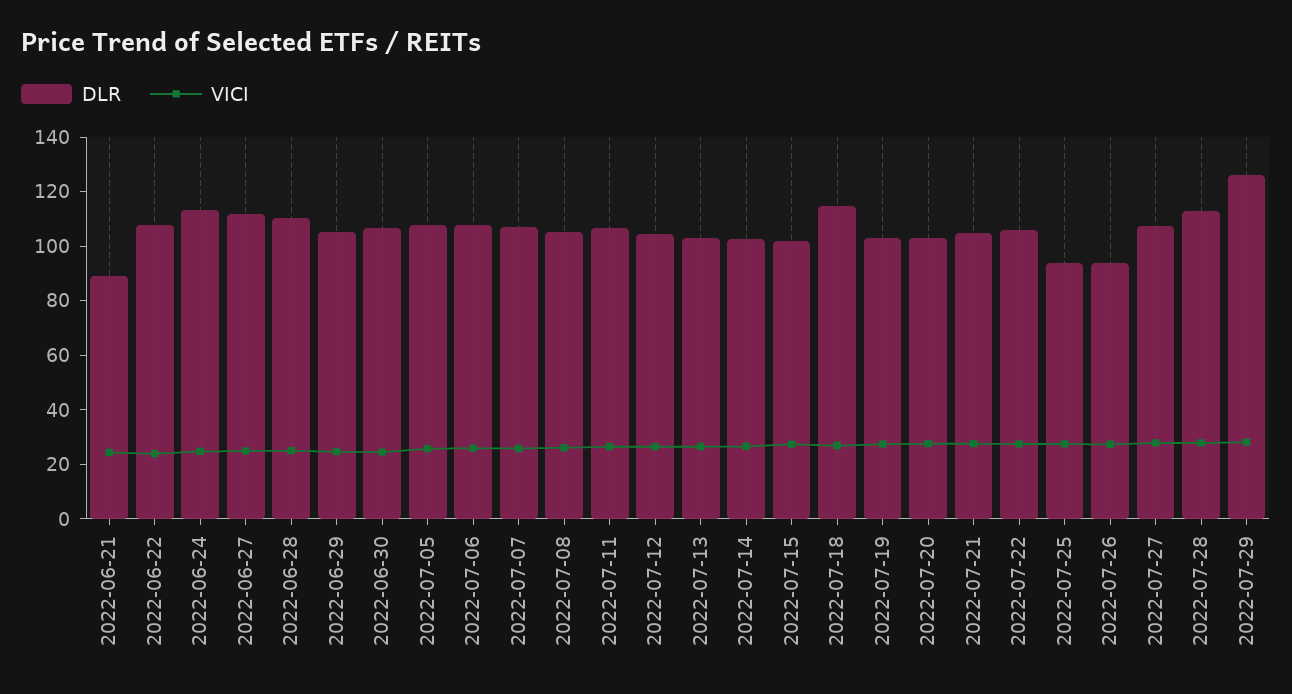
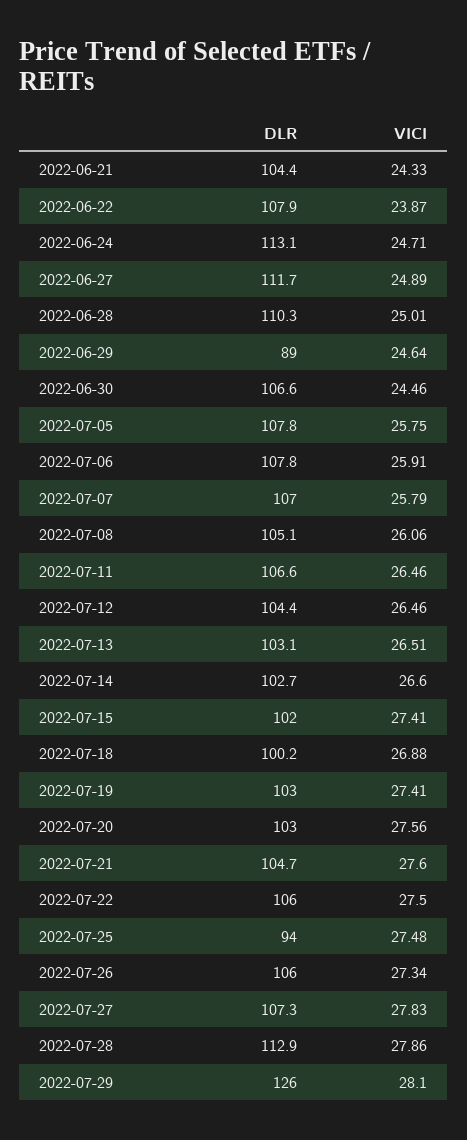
  {
    "DLR": {
-     "2022-06-21": 90,
+     "2022-06-21": 104.4,
      "2022-06-22": 107.9,
      "2022-06-24": 113.1,
      "2022-06-27": 111.7,
      "2022-06-28": 110.3,
-     "2022-06-29": 105,
+     "2022-06-29": 89,
      "2022-06-30": 106.6,
      "2022-07-05": 107.8,
      "2022-07-06": 107.8,
      "2022-07-07": 107,
      "2022-07-08": 105.1,
      "2022-07-11": 106.6,
      "2022-07-12": 104.4,
      "2022-07-13": 103.1,
      "2022-07-14": 102.7,
      "2022-07-15": 102,
-     "2022-07-18": 115,
+     "2022-07-18": 100.2,
      "2022-07-19": 103,
      "2022-07-20": 103,
      "2022-07-21": 104.7,
      "2022-07-22": 106,
      "2022-07-25": 94,
-     "2022-07-26": 95,
+     "2022-07-26": 106,
      "2022-07-27": 107.3,
      "2022-07-28": 112.9,
      "2022-07-29": 126
    },
    "VICI": {
      "2022-06-21": 24.33,
      "2022-06-22": 23.87,
      "2022-06-24": 24.71,
      "2022-06-27": 24.89,
      "2022-06-28": 25.01,
      "2022-06-29": 24.64,
      "2022-06-30": 24.46,
      "2022-07-05": 25.75,
      "2022-07-06": 25.91,
      "2022-07-07": 25.79,
      "2022-07-08": 26.06,
      "2022-07-11": 26.46,
      "2022-07-12": 26.46,
      "2022-07-13": 26.51,
      "2022-07-14": 26.6,
      "2022-07-15": 27.41,
      "2022-07-18": 26.88,
      "2022-07-19": 27.41,
      "2022-07-20": 27.56,
      "2022-07-21": 27.6,
      "2022-07-22": 27.5,
      "2022-07-25": 27.48,
      "2022-07-26": 27.34,
      "2022-07-27": 27.83,
      "2022-07-28": 27.86,
      "2022-07-29": 28.1
    }
  }

